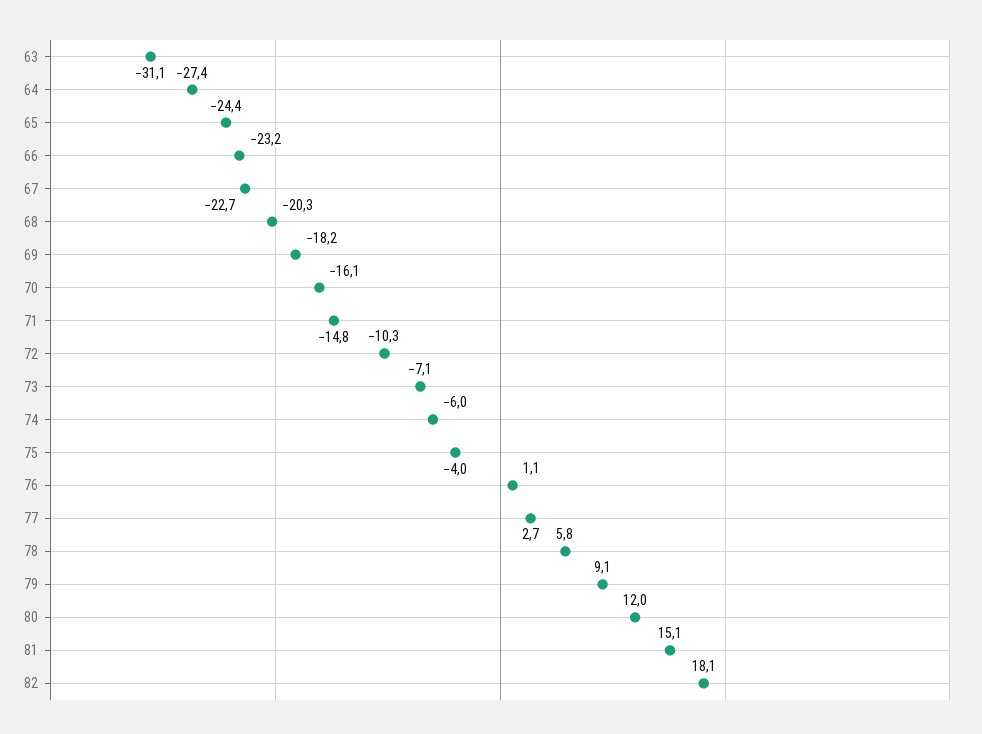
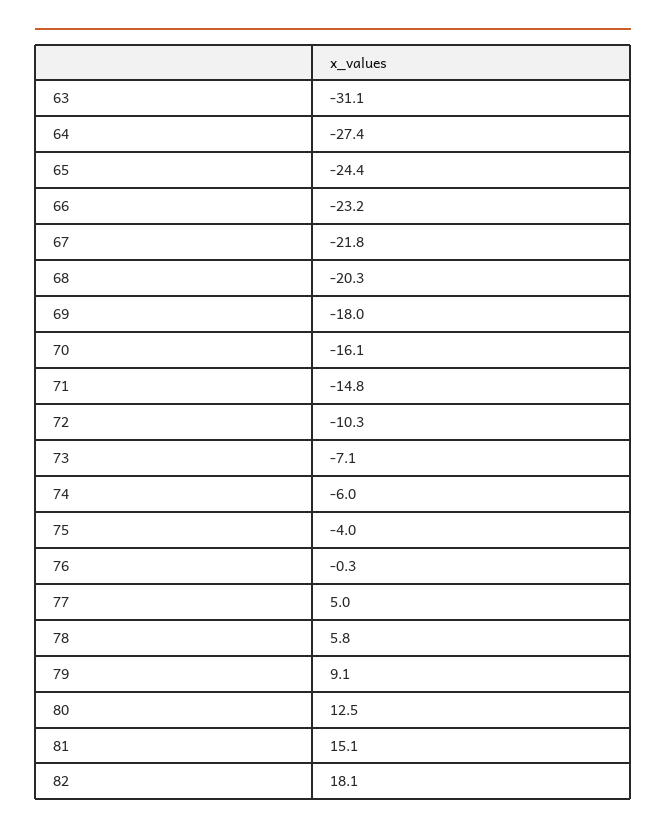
  {
    "63": -31.1,
    "64": -27.4,
    "65": -24.4,
    "66": -23.2,
-   "67": -22.7,
+   "67": -21.8,
    "68": -20.3,
-   "69": -18.2,
+   "69": -18,
    "70": -16.1,
    "71": -14.8,
    "72": -10.3,
    "73": -7.1,
    "74": -6,
    "75": -4,
-   "76": 1.1,
+   "76": -0.3,
-   "77": 2.7,
+   "77": 5,
    "78": 5.8,
    "79": 9.1,
-   "80": 12,
+   "80": 12.5,
    "81": 15.1,
    "82": 18.1
  }

